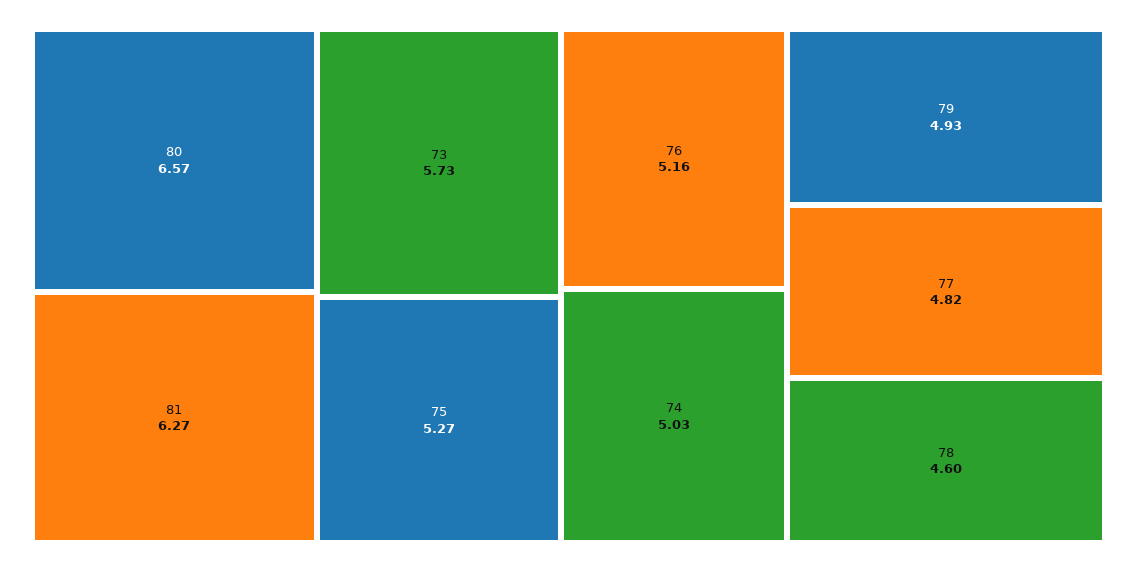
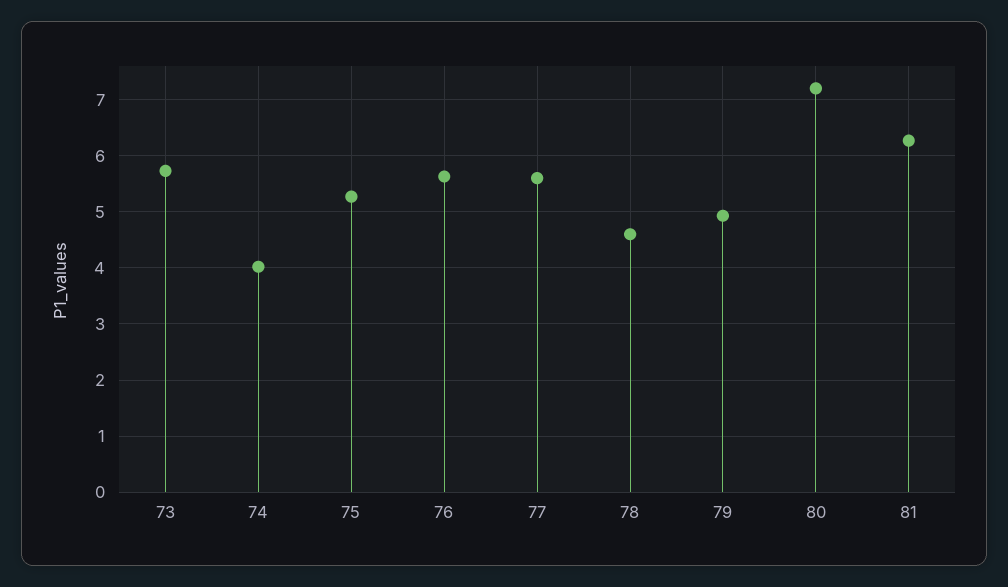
  {
-   "80": 6.57,
+   "80": 7.2,
    "81": 6.27,
    "73": 5.73,
    "75": 5.27,
-   "76": 5.16,
+   "76": 5.6,
-   "74": 5.03,
+   "74": 4,
    "79": 4.93,
-   "77": 4.82,
+   "77": 5.6,
    "78": 4.6
  }

